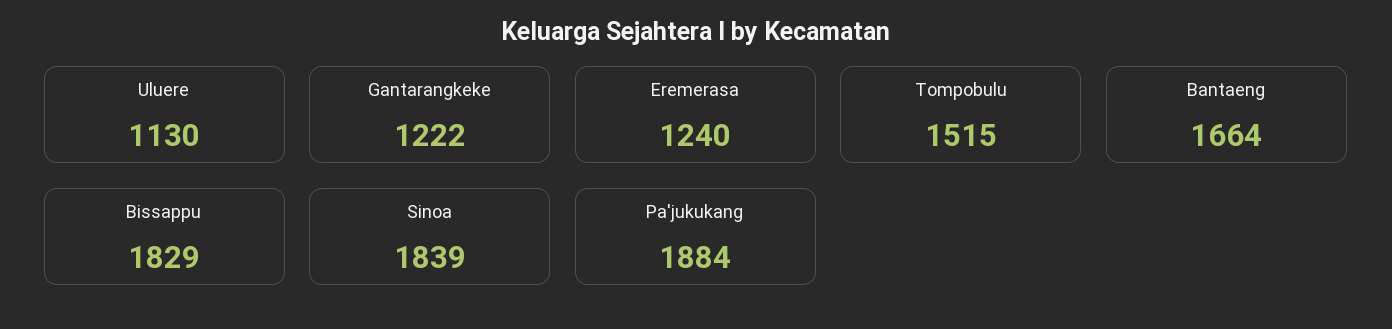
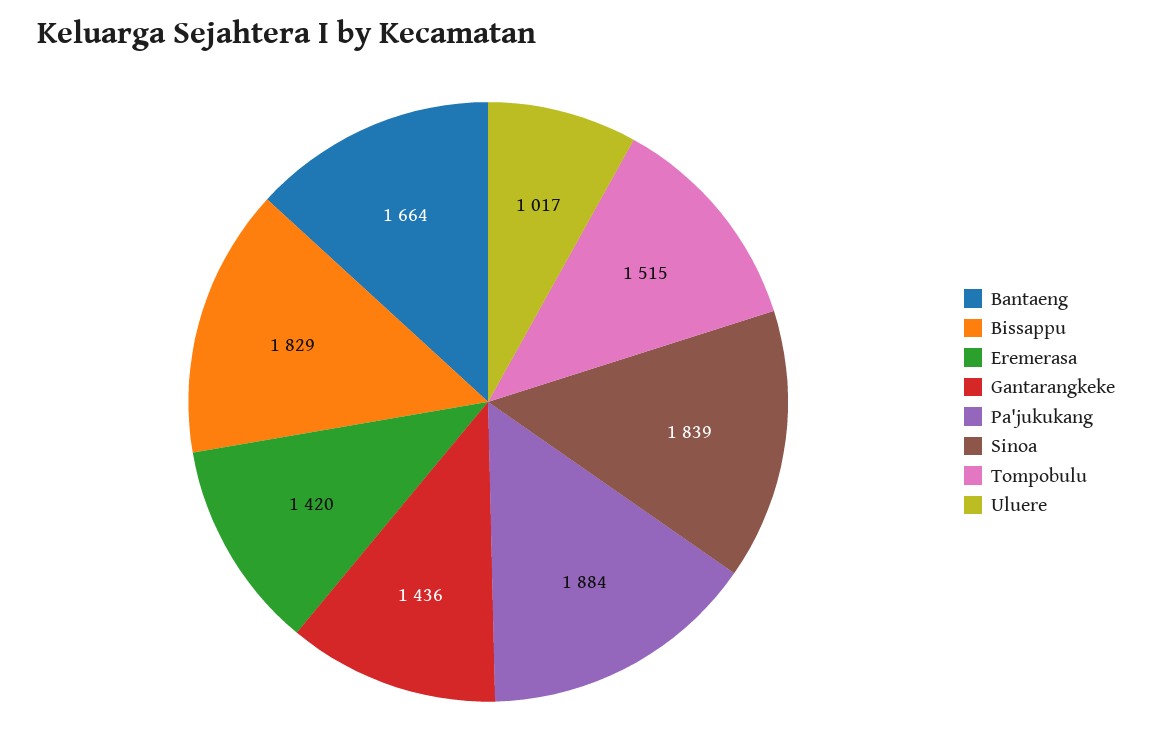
  {
-   "Uluere": 1130,
+   "Uluere": 1017,
-   "Gantarangkeke": 1222,
+   "Gantarangkeke": 1436,
-   "Eremerasa": 1240,
+   "Eremerasa": 1420,
    "Tompobulu": 1515,
    "Bantaeng": 1664,
    "Bissappu": 1829,
    "Sinoa": 1839,
    "Pa'jukukang": 1884
  }

